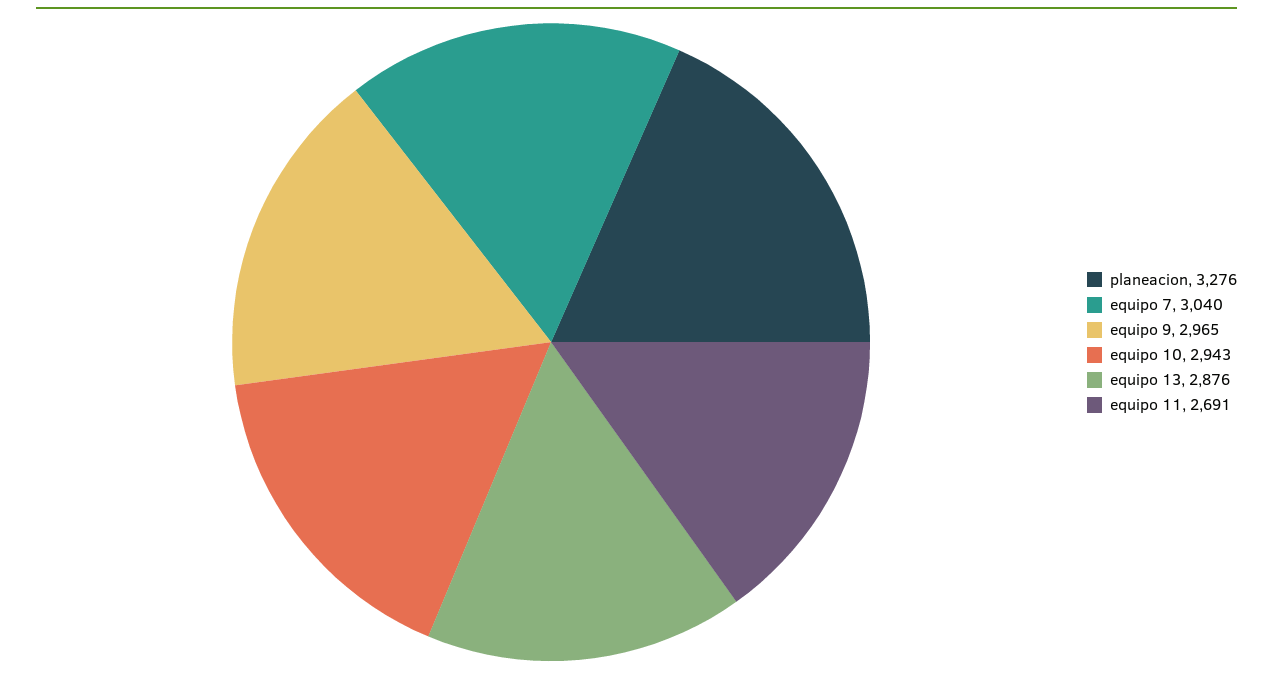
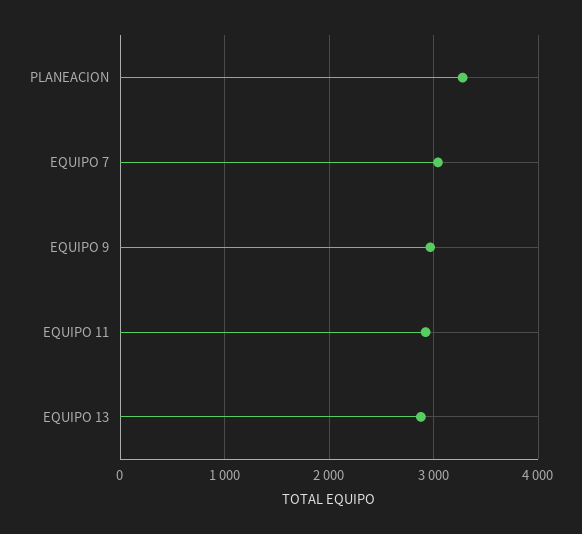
  {
    "planeacion": 3276,
    "equipo 7": 3040,
    "equipo 9": 2965,
-   "equipo 10": 2943,
    "equipo 13": 2876,
-   "equipo 11": 2691
+   "equipo 11": 2900
  }

